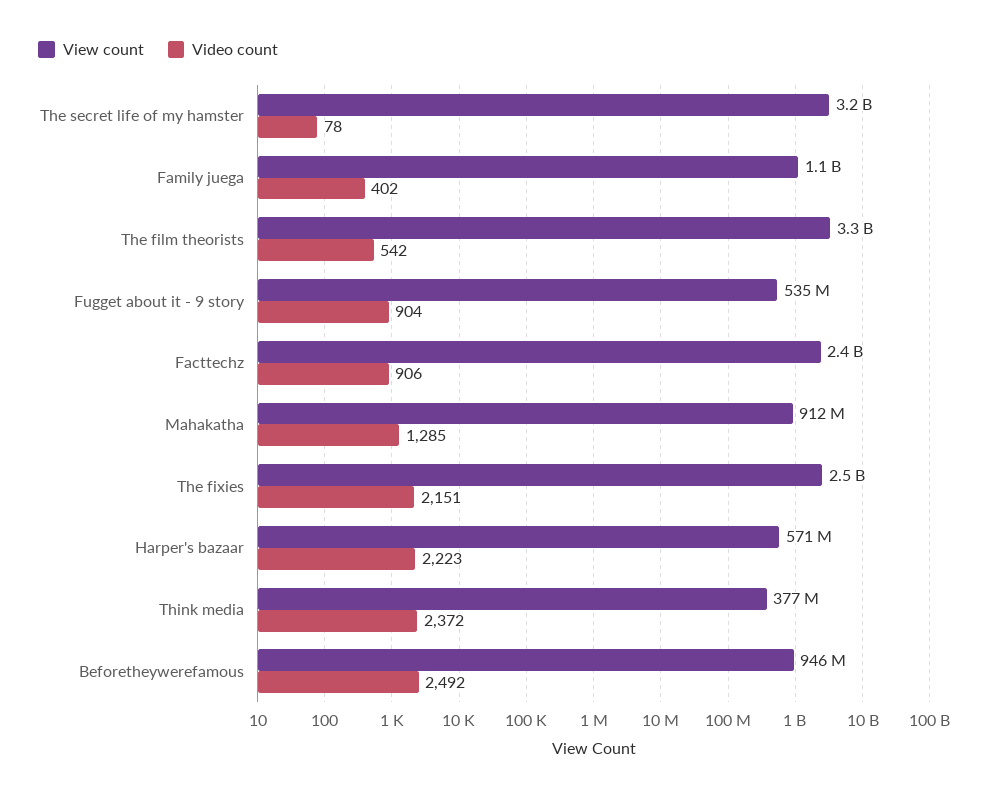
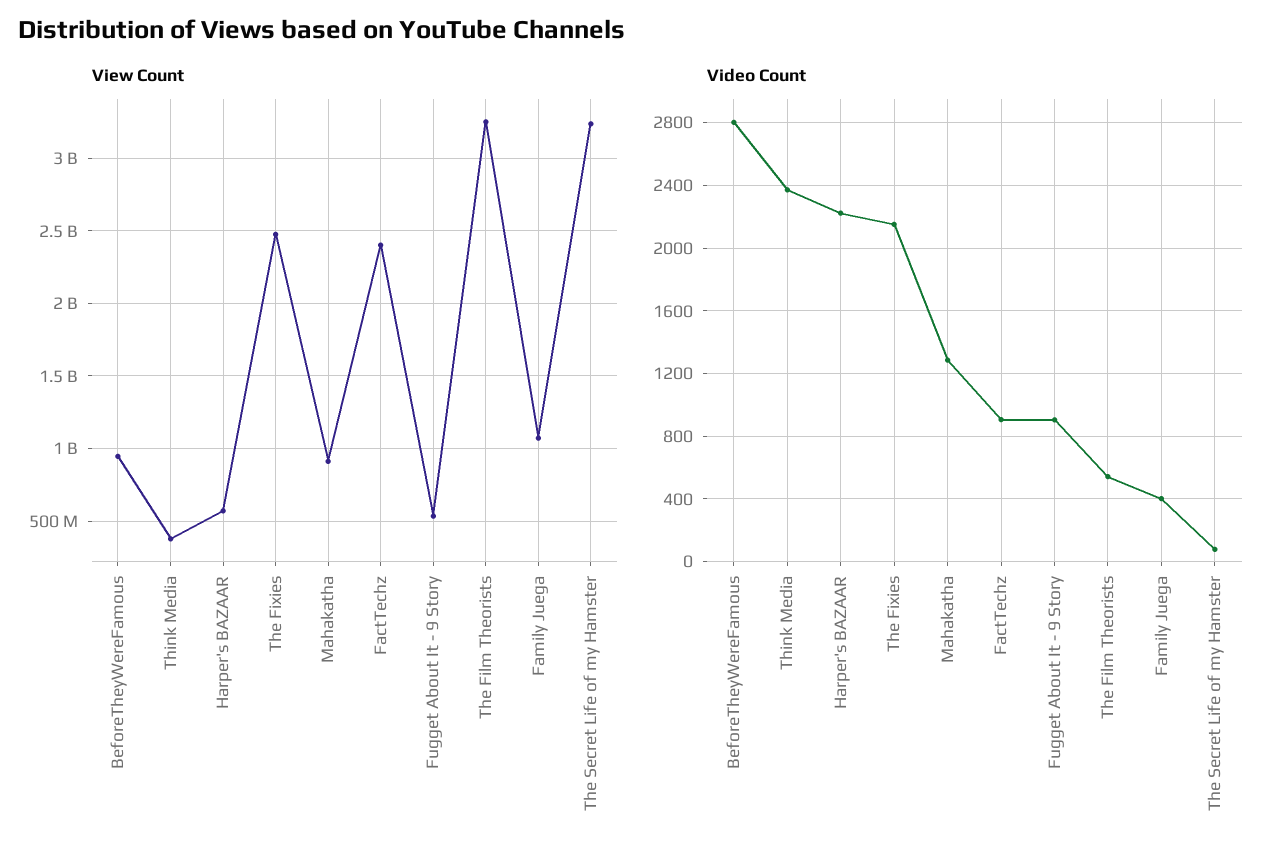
  {
    "View count": {
      "The secret life of my hamster": 3200000000,
      "Family juega": 1100000000,
      "The film theorists": 3300000000,
      "Fugget about it - 9 story": 535000000,
      "Facttechz": 2400000000,
      "Mahakatha": 912000000,
      "The fixies": 2500000000,
      "Harper's bazaar": 571000000,
      "Think media": 377000000,
      "Beforetheywerefamous": 946000000
    },
    "Video count": {
      "The secret life of my hamster": 78,
      "Family juega": 402,
      "The film theorists": 542,
      "Fugget about it - 9 story": 904,
      "Facttechz": 906,
      "Mahakatha": 1285,
      "The fixies": 2151,
      "Harper's bazaar": 2223,
      "Think media": 2372,
-     "Beforetheywerefamous": 2492
+     "Beforetheywerefamous": 2800
    }
  }

